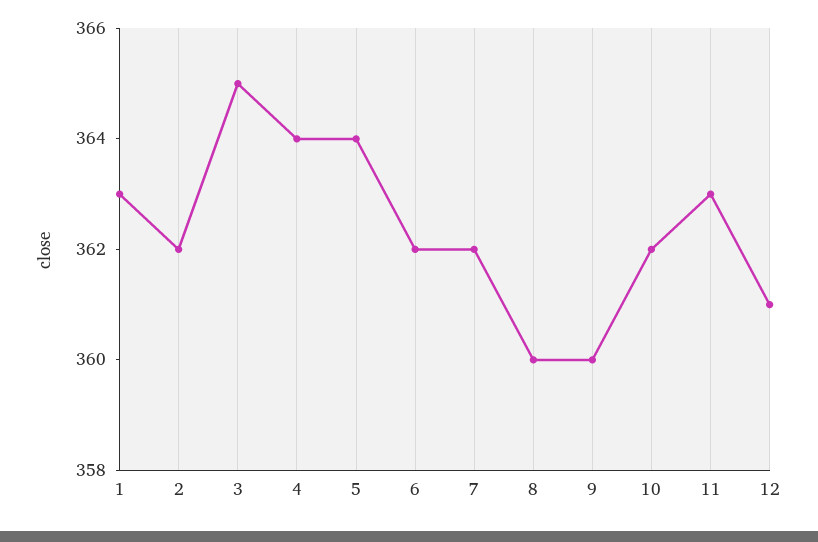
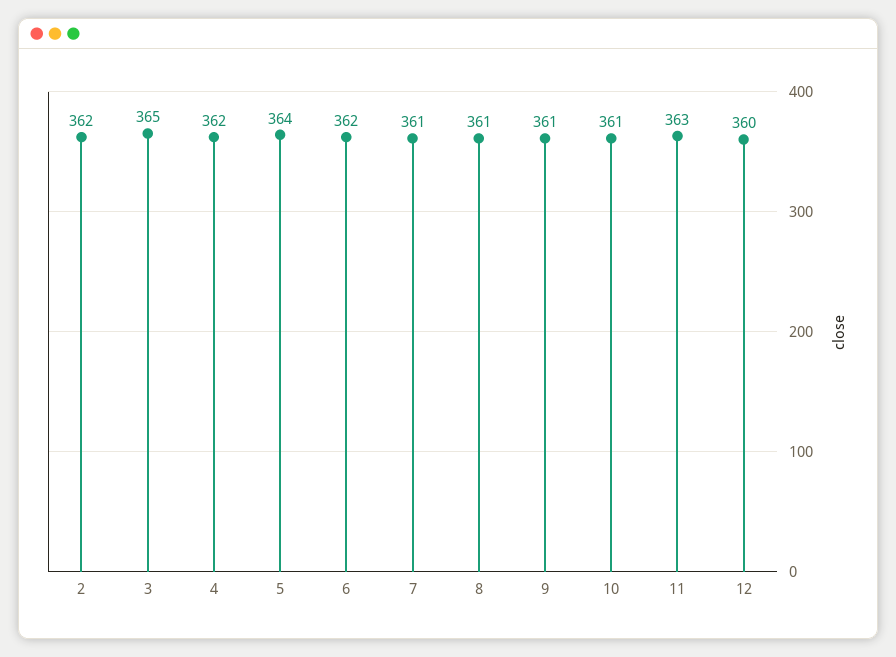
  {
-   "1": 363,
    "2": 362,
    "3": 365,
-   "4": 364,
+   "4": 362,
    "5": 364,
    "6": 362,
-   "7": 362,
+   "7": 361,
-   "8": 360,
+   "8": 361,
-   "9": 360,
+   "9": 361,
-   "10": 362,
+   "10": 361,
    "11": 363,
-   "12": 361
+   "12": 360
  }

